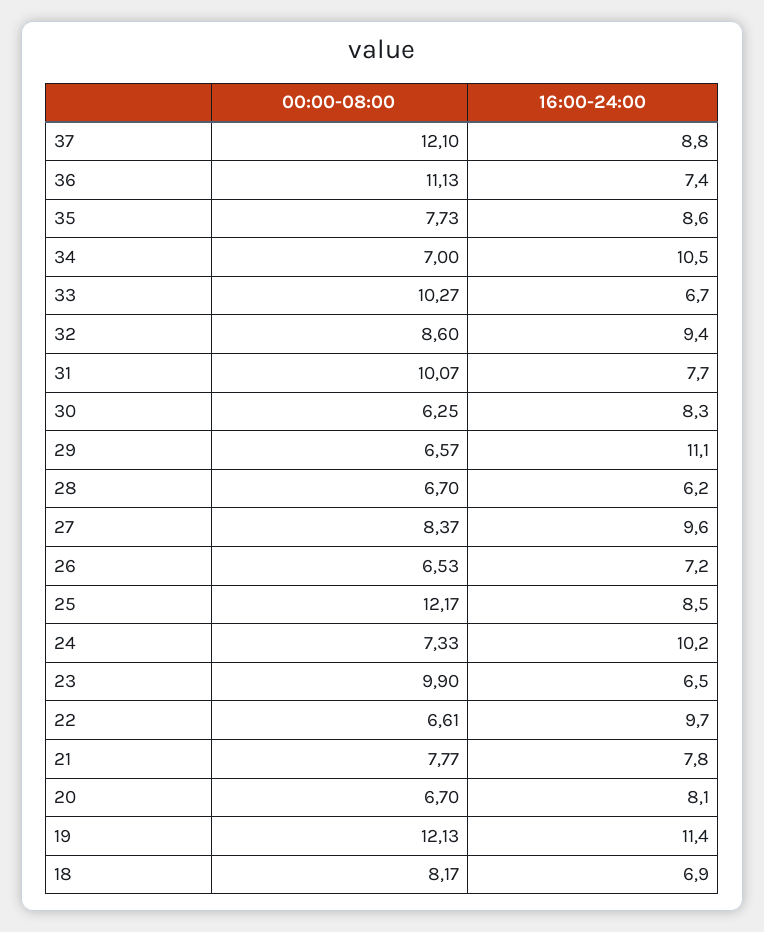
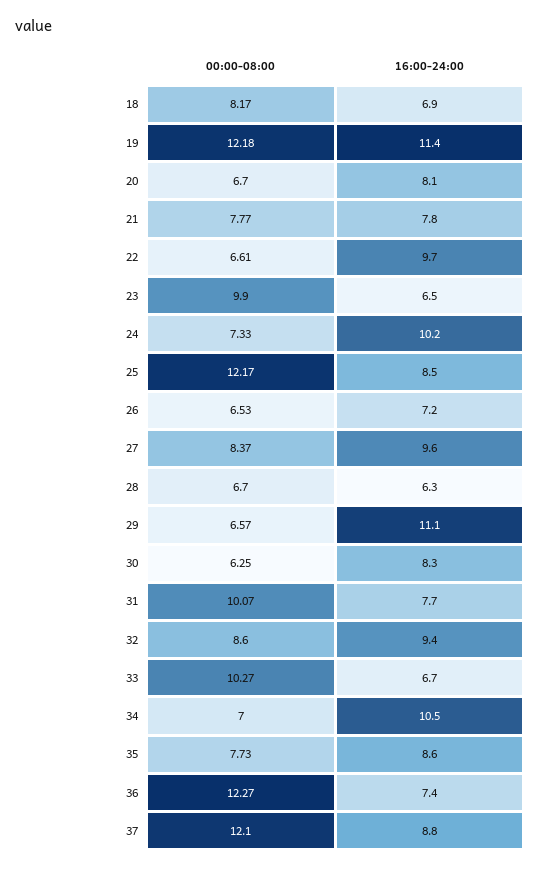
  {
    "00:00-08:00": {
      "37": 12.1,
-     "36": 11.13,
+     "36": 12.27,
      "35": 7.73,
      "34": 7,
      "33": 10.27,
      "32": 8.6,
      "31": 10.07,
      "30": 6.25,
      "29": 6.57,
      "28": 6.7,
      "27": 8.37,
      "26": 6.53,
      "25": 12.17,
      "24": 7.33,
      "23": 9.9,
      "22": 6.61,
      "21": 7.77,
      "20": 6.7,
-     "19": 12.13,
+     "19": 12.18,
      "18": 8.17
    },
    "16:00-24:00": {
      "37": 8.8,
      "36": 7.4,
      "35": 8.6,
      "34": 10.5,
      "33": 6.7,
      "32": 9.4,
      "31": 7.7,
      "30": 8.3,
      "29": 11.1,
-     "28": 6.2,
+     "28": 6.3,
      "27": 9.6,
      "26": 7.2,
      "25": 8.5,
      "24": 10.2,
      "23": 6.5,
      "22": 9.7,
      "21": 7.8,
      "20": 8.1,
      "19": 11.4,
      "18": 6.9
    }
  }

